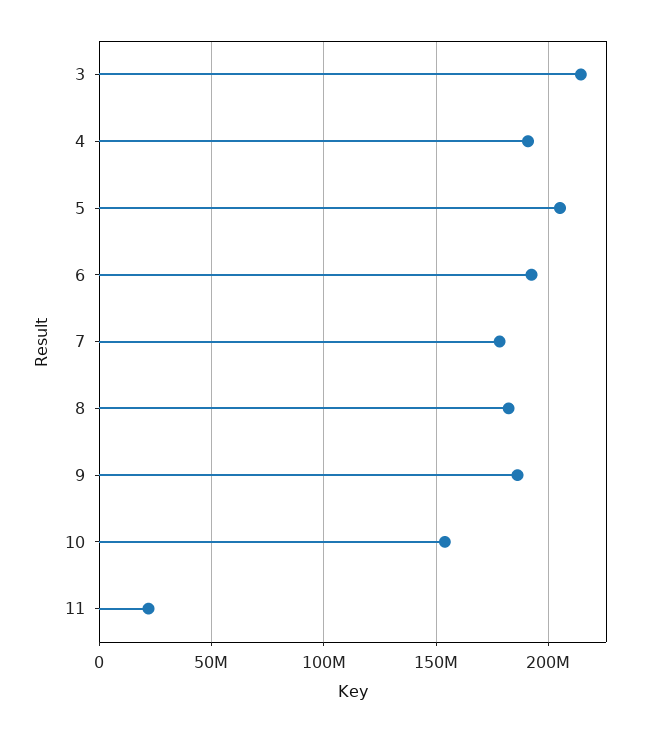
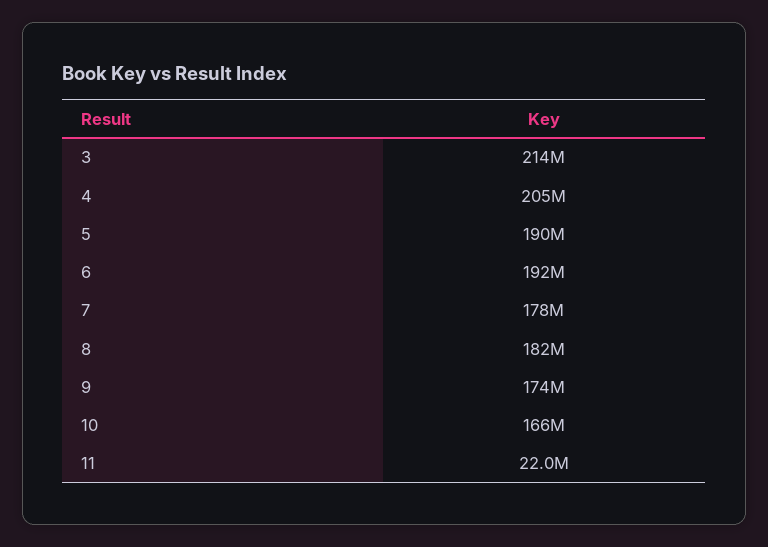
  {
    "3": 214000000,
-   "4": 190000000,
+   "4": 205000000,
-   "5": 205000000,
+   "5": 190000000,
    "6": 192000000,
    "7": 178000000,
    "8": 182000000,
-   "9": 185000000,
+   "9": 174000000,
-   "10": 155000000,
+   "10": 166000000,
    "11": 22000000
  }

